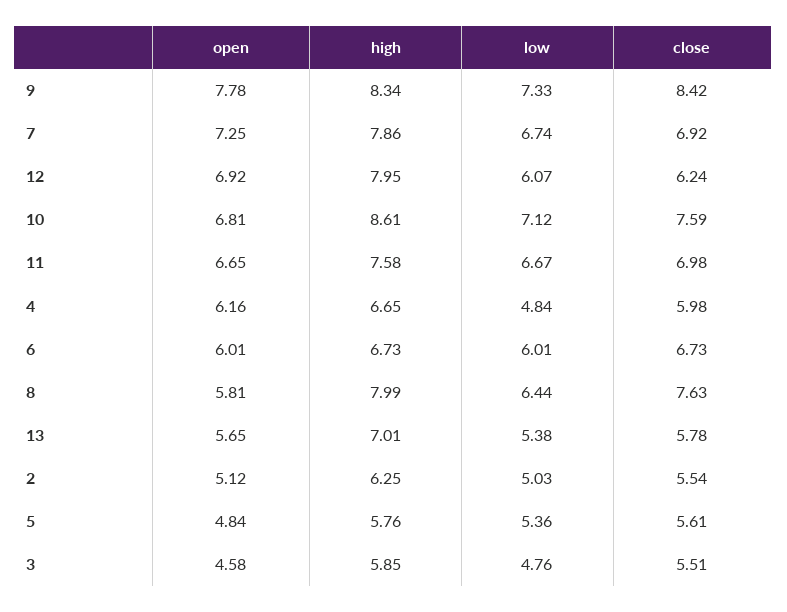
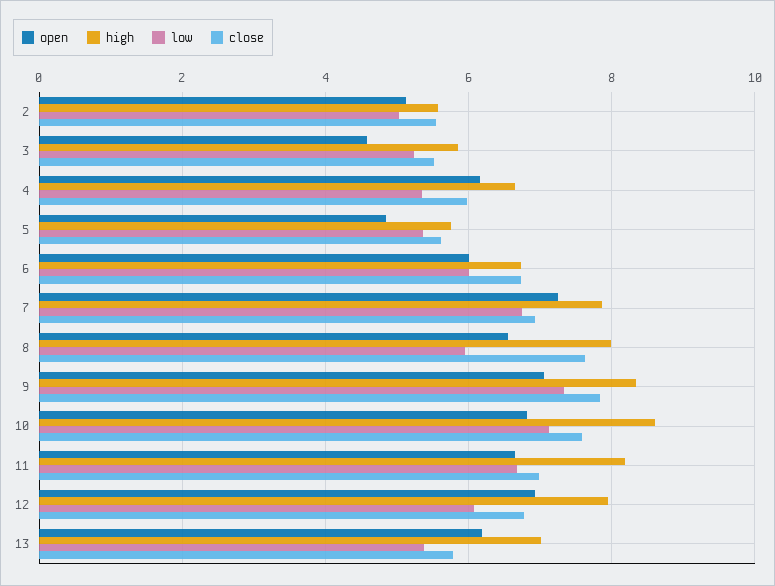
  {
    "open": {
-     "9": 7.78,
+     "9": 7,
      "7": 7.25,
      "12": 6.92,
      "10": 6.81,
      "11": 6.65,
      "4": 6.16,
      "6": 6.01,
-     "8": 5.81,
+     "8": 6.6,
-     "13": 5.65,
+     "13": 6.2,
      "2": 5.12,
      "5": 4.84,
      "3": 4.58
    },
    "high": {
      "9": 8.34,
      "7": 7.86,
      "12": 7.95,
      "10": 8.61,
-     "11": 7.58,
+     "11": 8.2,
      "4": 6.65,
      "6": 6.73,
      "8": 7.99,
      "13": 7.01,
-     "2": 6.25,
+     "2": 5.6,
      "5": 5.76,
      "3": 5.85
    },
    "low": {
      "9": 7.33,
      "7": 6.74,
      "12": 6.07,
      "10": 7.12,
      "11": 6.67,
-     "4": 4.84,
+     "4": 5.4,
      "6": 6.01,
-     "8": 6.44,
+     "8": 6,
      "13": 5.38,
      "2": 5.03,
      "5": 5.36,
-     "3": 4.76
+     "3": 5.2
    },
    "close": {
-     "9": 8.42,
+     "9": 7.8,
      "7": 6.92,
-     "12": 6.24,
+     "12": 6.8,
      "10": 7.59,
      "11": 6.98,
      "4": 5.98,
      "6": 6.73,
      "8": 7.63,
      "13": 5.78,
      "2": 5.54,
      "5": 5.61,
      "3": 5.51
    }
  }

